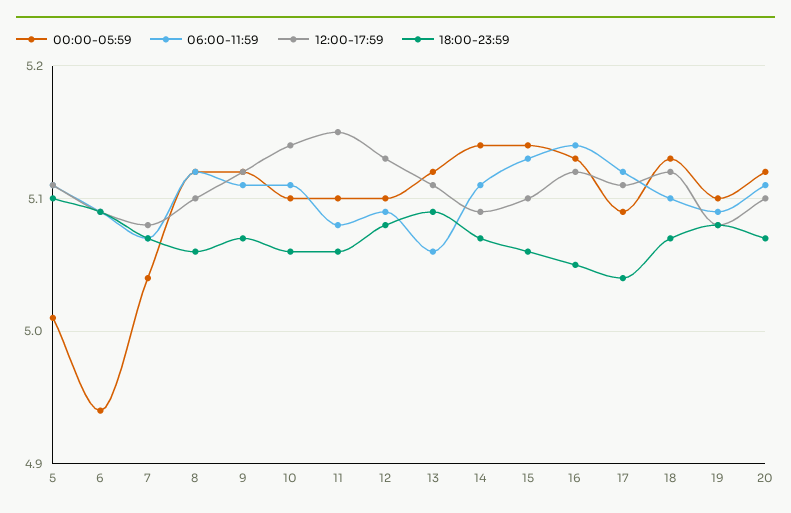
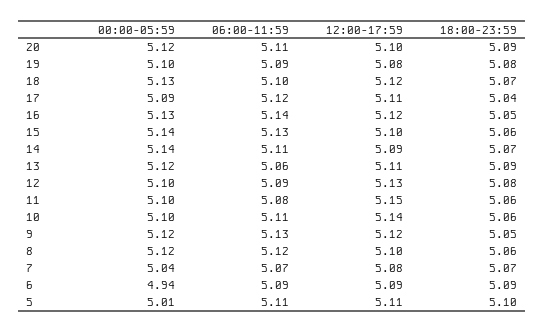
  {
    "00:00-05:59": {
      "5": 5.01,
      "6": 4.94,
      "7": 5.04,
      "8": 5.12,
      "9": 5.12,
      "10": 5.1,
      "11": 5.1,
      "12": 5.1,
      "13": 5.12,
      "14": 5.14,
      "15": 5.14,
      "16": 5.13,
      "17": 5.09,
      "18": 5.13,
      "19": 5.1,
      "20": 5.12
    },
    "06:00-11:59": {
      "5": 5.11,
      "6": 5.09,
      "7": 5.07,
      "8": 5.12,
-     "9": 5.11,
+     "9": 5.13,
      "10": 5.11,
      "11": 5.08,
      "12": 5.09,
      "13": 5.06,
      "14": 5.11,
      "15": 5.13,
      "16": 5.14,
      "17": 5.12,
      "18": 5.1,
      "19": 5.09,
      "20": 5.11
    },
    "12:00-17:59": {
      "5": 5.11,
      "6": 5.09,
      "7": 5.08,
      "8": 5.1,
      "9": 5.12,
      "10": 5.14,
      "11": 5.15,
      "12": 5.13,
      "13": 5.11,
      "14": 5.09,
      "15": 5.1,
      "16": 5.12,
      "17": 5.11,
      "18": 5.12,
      "19": 5.08,
      "20": 5.1
    },
    "18:00-23:59": {
      "5": 5.1,
      "6": 5.09,
      "7": 5.07,
      "8": 5.06,
-     "9": 5.07,
+     "9": 5.05,
      "10": 5.06,
      "11": 5.06,
      "12": 5.08,
      "13": 5.09,
      "14": 5.07,
      "15": 5.06,
      "16": 5.05,
      "17": 5.04,
      "18": 5.07,
      "19": 5.08,
-     "20": 5.07
+     "20": 5.09
    }
  }

